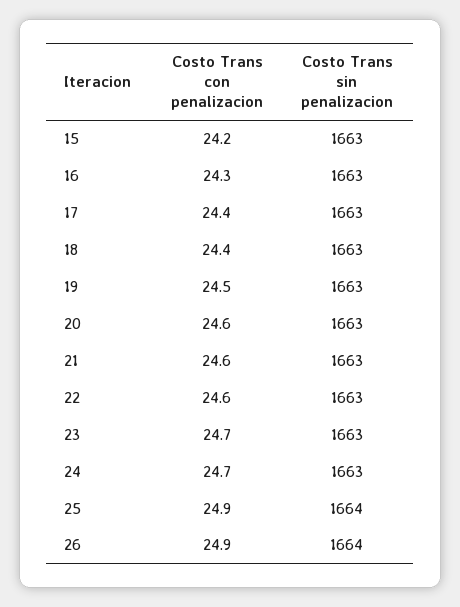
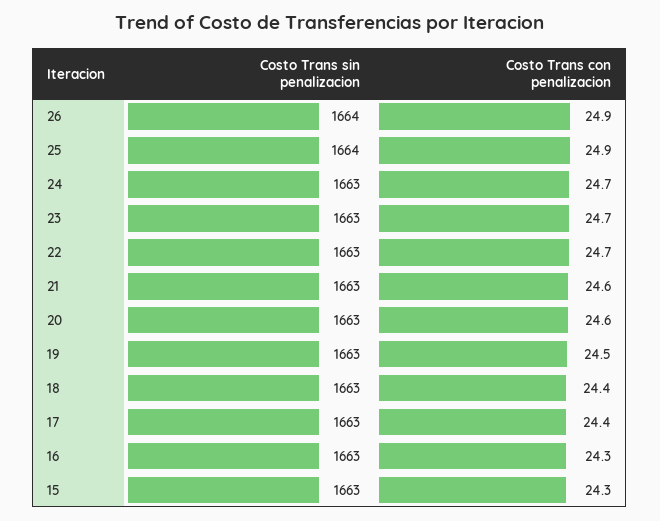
  {
    "Costo Trans con penalizacion": {
-     "15": 24.2,
+     "15": 24.3,
      "16": 24.3,
      "17": 24.4,
      "18": 24.4,
      "19": 24.5,
      "20": 24.6,
      "21": 24.6,
-     "22": 24.6,
+     "22": 24.7,
      "23": 24.7,
      "24": 24.7,
      "25": 24.9,
      "26": 24.9
    },
    "Costo Trans sin penalizacion": {
      "15": 1663,
      "16": 1663,
      "17": 1663,
      "18": 1663,
      "19": 1663,
      "20": 1663,
      "21": 1663,
      "22": 1663,
      "23": 1663,
      "24": 1663,
      "25": 1664,
      "26": 1664
    }
  }

